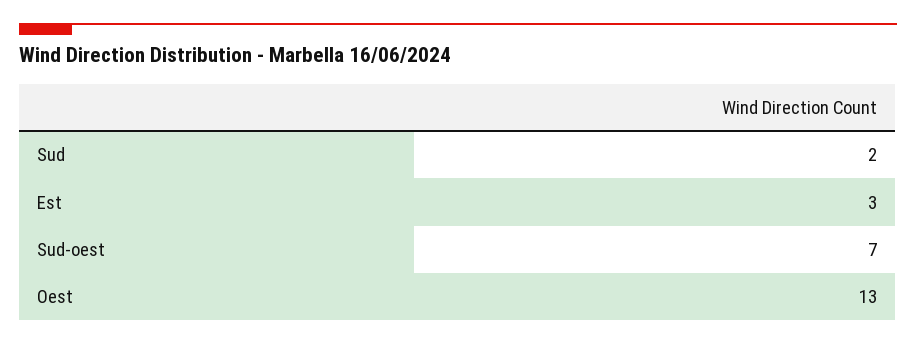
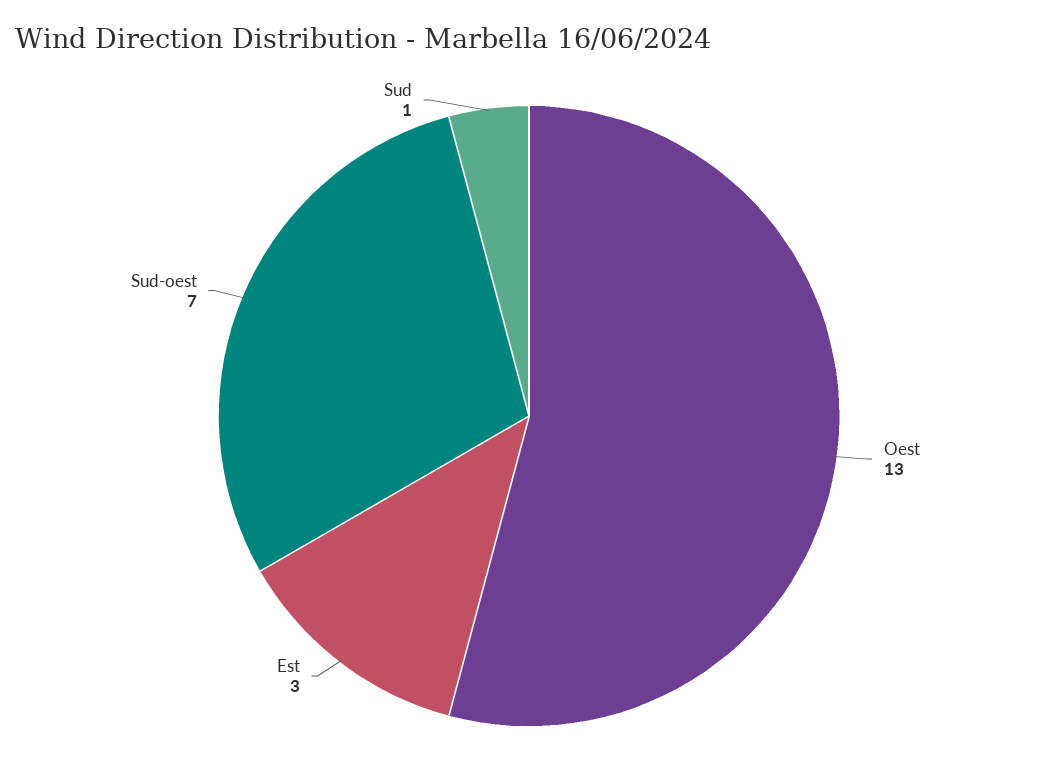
  {
-   "Sud": 2,
+   "Sud": 1,
    "Est": 3,
    "Sud-oest": 7,
    "Oest": 13
  }

